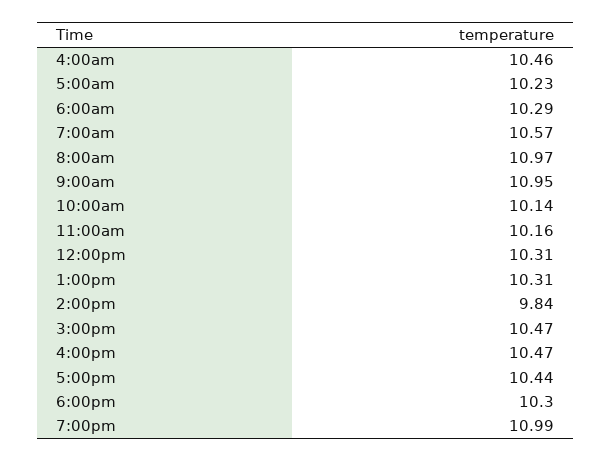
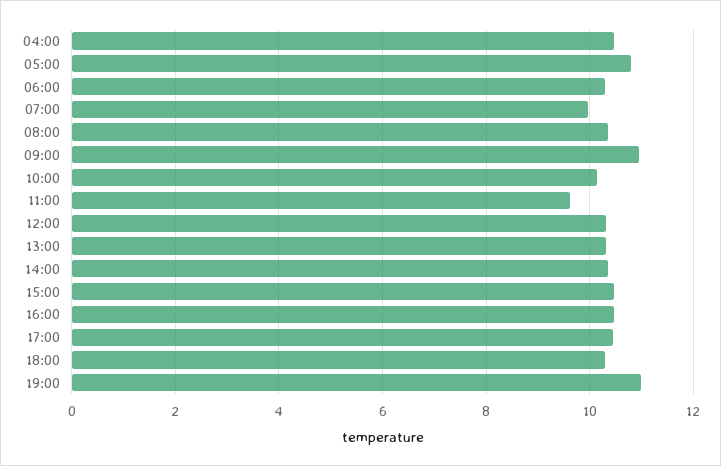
  {
    "4:00am": 10.46,
-   "5:00am": 10.23,
+   "5:00am": 10.8,
    "6:00am": 10.29,
-   "7:00am": 10.57,
+   "7:00am": 10,
-   "8:00am": 10.97,
+   "8:00am": 10.4,
    "9:00am": 10.95,
    "10:00am": 10.14,
-   "11:00am": 10.16,
+   "11:00am": 9.6,
    "12:00pm": 10.31,
    "1:00pm": 10.31,
-   "2:00pm": 9.84,
+   "2:00pm": 10.4,
    "3:00pm": 10.47,
    "4:00pm": 10.47,
    "5:00pm": 10.44,
    "6:00pm": 10.3,
    "7:00pm": 10.99
  }

